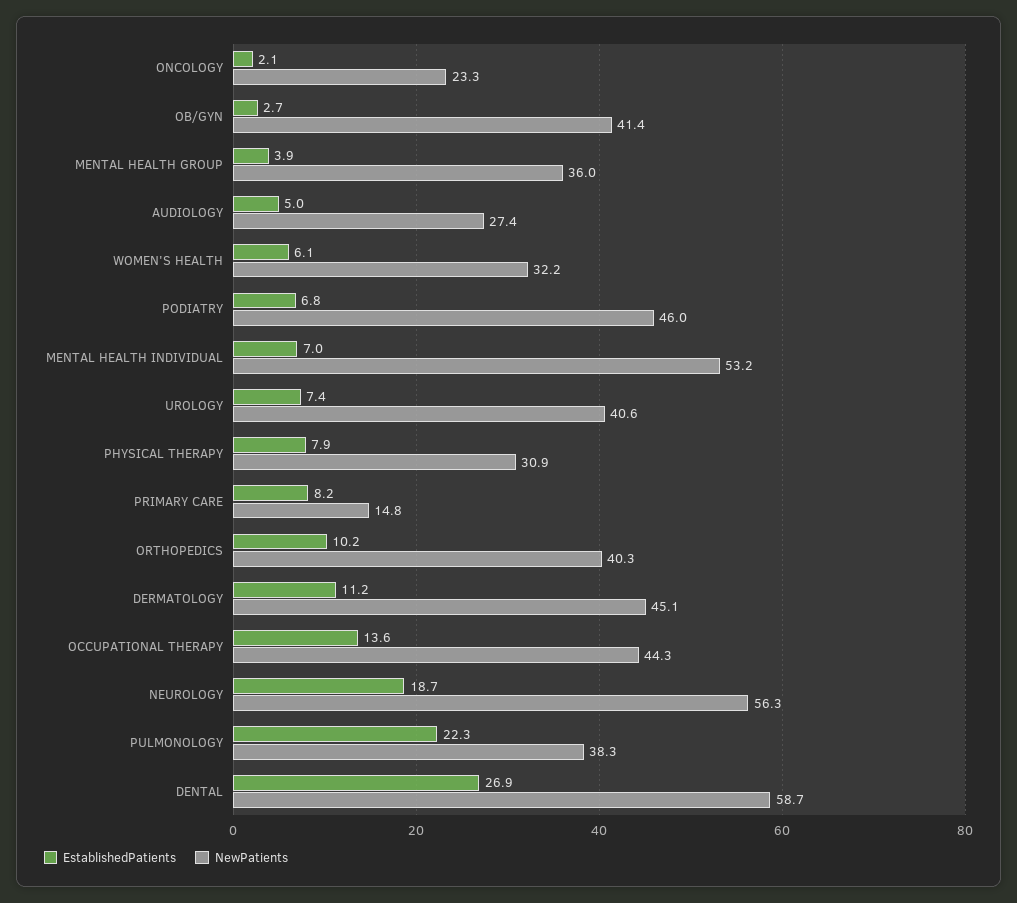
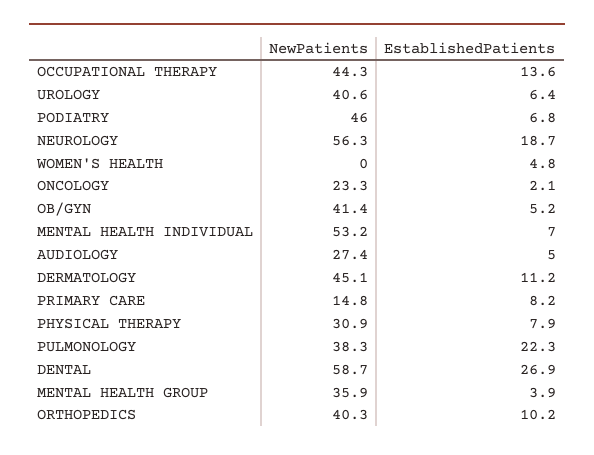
  {
    "EstablishedPatients": {
      "ONCOLOGY": 2.1,
-     "OB/GYN": 2.7,
+     "OB/GYN": 5.2,
      "MENTAL HEALTH GROUP": 3.9,
      "AUDIOLOGY": 5,
-     "WOMEN'S HEALTH": 6.1,
+     "WOMEN'S HEALTH": 4.8,
      "PODIATRY": 6.8,
      "MENTAL HEALTH INDIVIDUAL": 7,
-     "UROLOGY": 7.4,
+     "UROLOGY": 6.4,
      "PHYSICAL THERAPY": 7.9,
      "PRIMARY CARE": 8.2,
      "ORTHOPEDICS": 10.2,
      "DERMATOLOGY": 11.2,
      "OCCUPATIONAL THERAPY": 13.6,
      "NEUROLOGY": 18.7,
      "PULMONOLOGY": 22.3,
      "DENTAL": 26.9
    },
    "NewPatients": {
      "ONCOLOGY": 23.3,
      "OB/GYN": 41.4,
-     "MENTAL HEALTH GROUP": 36,
+     "MENTAL HEALTH GROUP": 35.9,
      "AUDIOLOGY": 27.4,
-     "WOMEN'S HEALTH": 32.2,
+     "WOMEN'S HEALTH": 0,
      "PODIATRY": 46,
      "MENTAL HEALTH INDIVIDUAL": 53.2,
      "UROLOGY": 40.6,
      "PHYSICAL THERAPY": 30.9,
      "PRIMARY CARE": 14.8,
      "ORTHOPEDICS": 40.3,
      "DERMATOLOGY": 45.1,
      "OCCUPATIONAL THERAPY": 44.3,
      "NEUROLOGY": 56.3,
      "PULMONOLOGY": 38.3,
      "DENTAL": 58.7
    }
  }

